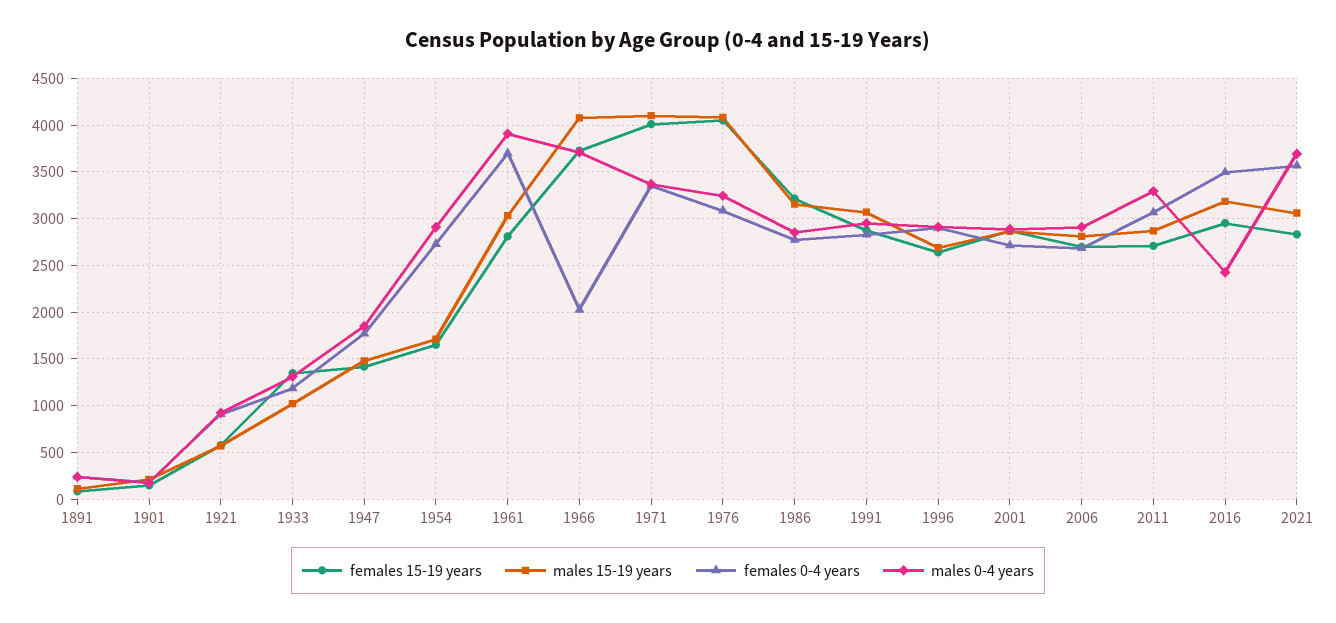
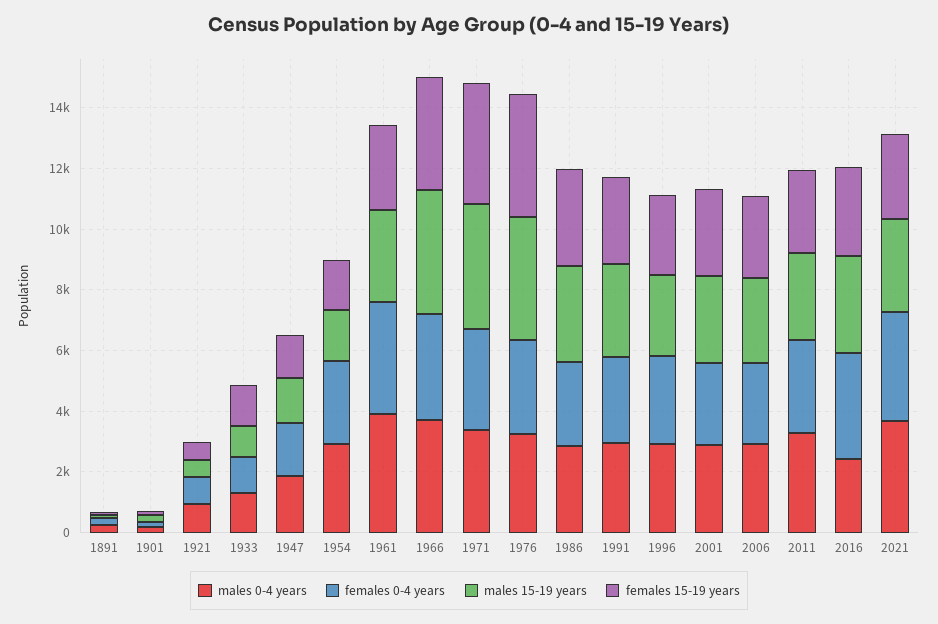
  {
    "females 15-19 years": {
      "1891": 100,
      "1901": 100,
      "1921": 600,
      "1933": 1400,
      "1947": 1400,
      "1954": 1700,
      "1961": 2800,
      "1966": 3700,
      "1971": 4000,
      "1976": 4100,
      "1986": 3200,
      "1991": 2900,
      "1996": 2600,
      "2001": 2900,
      "2006": 2700,
      "2011": 2700,
      "2016": 3000,
      "2021": 2800
    },
    "males 15-19 years": {
      "1891": 100,
      "1901": 200,
      "1921": 600,
      "1933": 1000,
      "1947": 1500,
      "1954": 1700,
      "1961": 3000,
      "1966": 4100,
      "1971": 4100,
      "1976": 4100,
      "1986": 3200,
      "1991": 3100,
      "1996": 2700,
      "2001": 2900,
      "2006": 2800,
      "2011": 2900,
      "2016": 3200,
      "2021": 3100
    },
    "females 0-4 years": {
      "1891": 200,
      "1901": 200,
      "1921": 900,
      "1933": 1200,
      "1947": 1800,
      "1954": 2700,
      "1961": 3700,
-     "1966": 2000,
+     "1966": 3500,
      "1971": 3400,
      "1976": 3100,
      "1986": 2800,
      "1991": 2800,
      "1996": 2900,
      "2001": 2700,
      "2006": 2700,
      "2011": 3100,
      "2016": 3500,
      "2021": 3600
    },
    "males 0-4 years": {
      "1891": 200,
      "1901": 200,
      "1921": 900,
      "1933": 1300,
      "1947": 1900,
      "1954": 2900,
      "1961": 3900,
      "1966": 3700,
      "1971": 3400,
      "1976": 3200,
      "1986": 2900,
      "1991": 3000,
      "1996": 2900,
      "2001": 2900,
      "2006": 2900,
      "2011": 3300,
      "2016": 2400,
      "2021": 3700
    }
  }

